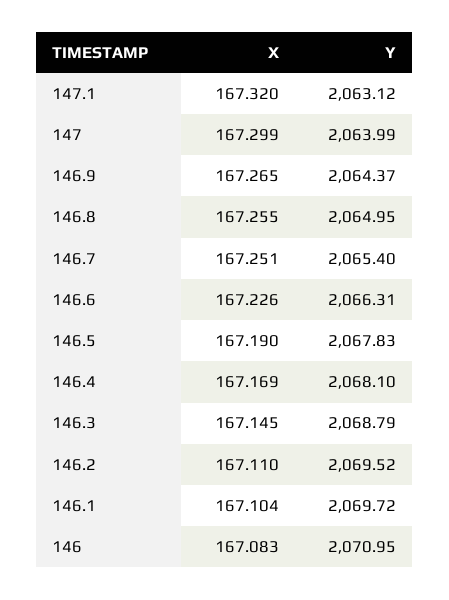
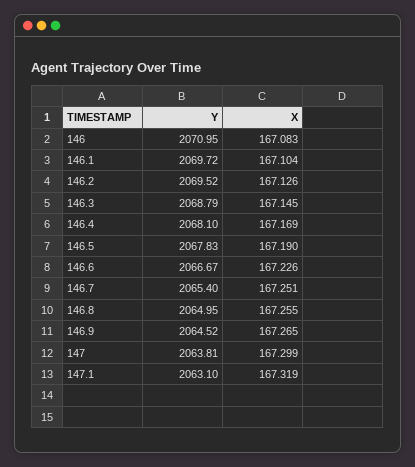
  {
    "X": {
-     "147.1": 167.32,
+     "147.1": 167.319,
      "147": 167.299,
      "146.9": 167.265,
      "146.8": 167.255,
      "146.7": 167.251,
      "146.6": 167.226,
      "146.5": 167.19,
      "146.4": 167.169,
      "146.3": 167.145,
-     "146.2": 167.11,
+     "146.2": 167.126,
      "146.1": 167.104,
      "146": 167.083
    },
    "Y": {
-     "147.1": 2063.12,
+     "147.1": 2063.1,
-     "147": 2063.99,
+     "147": 2063.81,
-     "146.9": 2064.37,
+     "146.9": 2064.52,
      "146.8": 2064.95,
      "146.7": 2065.4,
-     "146.6": 2066.31,
+     "146.6": 2066.67,
      "146.5": 2067.83,
      "146.4": 2068.1,
      "146.3": 2068.79,
      "146.2": 2069.52,
      "146.1": 2069.72,
      "146": 2070.95
    }
  }

